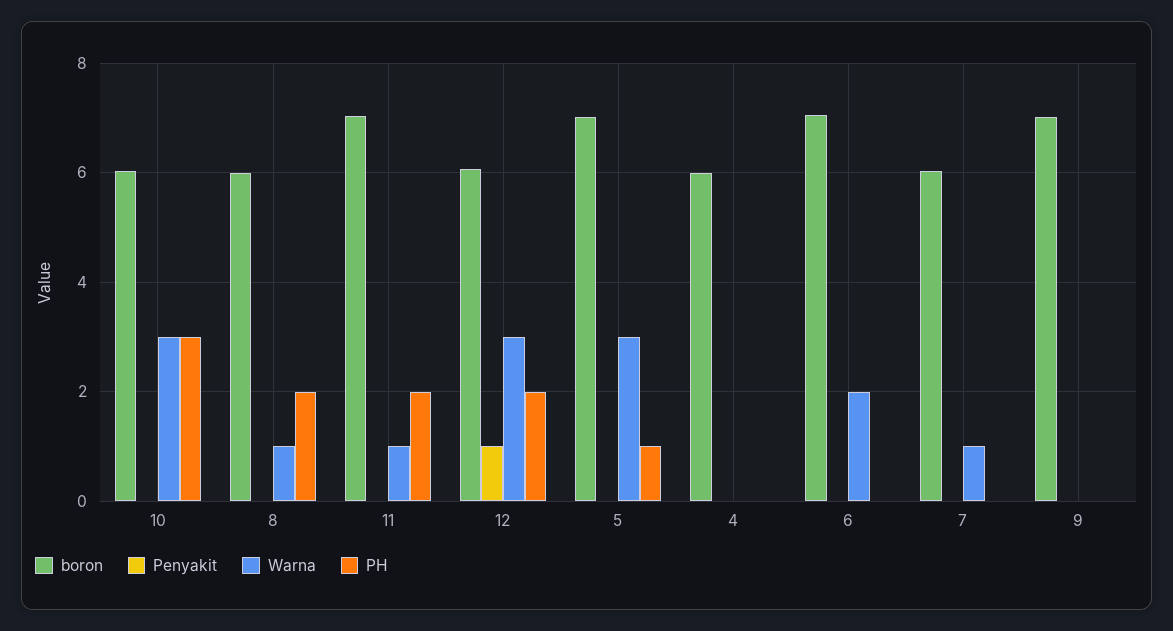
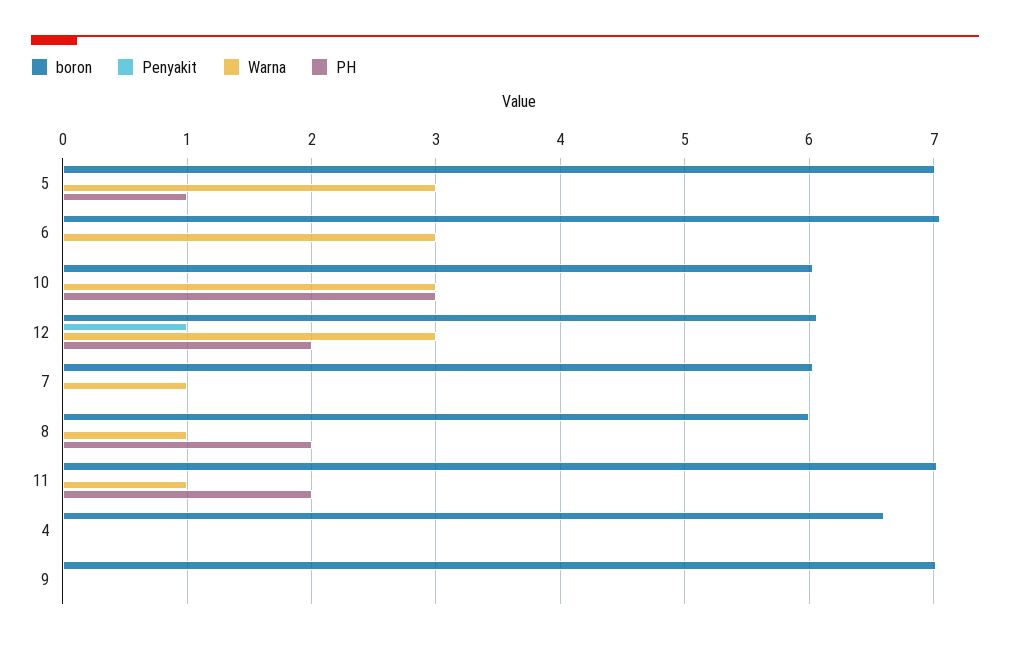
  {
    "boron": {
      "10": 6,
      "8": 6,
      "11": 7,
      "12": 6.1,
      "5": 7,
-     "4": 6,
+     "4": 6.6,
      "6": 7.1,
      "7": 6,
      "9": 7
    },
    "Penyakit": {
      "10": 0,
      "8": 0,
      "11": 0,
      "12": 1,
      "5": 0,
      "4": 0,
      "6": 0,
      "7": 0,
      "9": 0
    },
    "Warna": {
      "10": 3,
      "8": 1,
      "11": 1,
      "12": 3,
      "5": 3,
      "4": 0,
-     "6": 2,
+     "6": 3,
      "7": 1,
      "9": 0
    },
    "PH": {
      "10": 3,
      "8": 2,
      "11": 2,
      "12": 2,
      "5": 1,
      "4": 0,
      "6": 0,
      "7": 0,
      "9": 0
    }
  }

